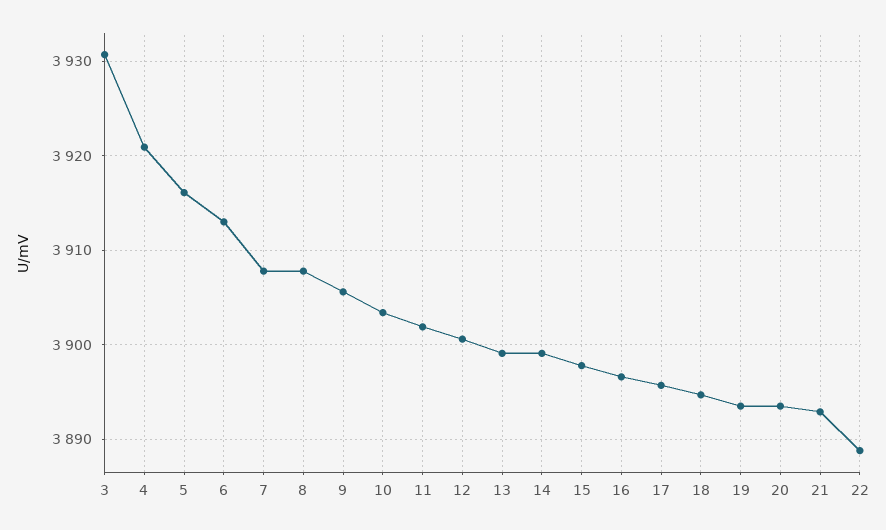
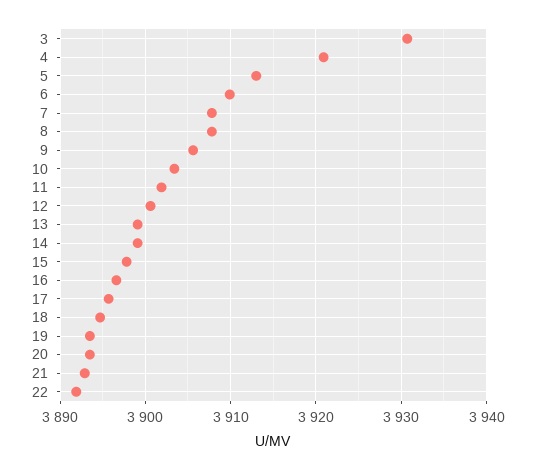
  {
    "3": 3931,
    "4": 3921,
-   "5": 3916,
+   "5": 3913,
-   "6": 3913,
+   "6": 3910,
    "7": 3908,
    "8": 3908,
    "9": 3906,
    "10": 3903,
    "11": 3902,
    "12": 3901,
    "13": 3899,
    "14": 3899,
    "15": 3898,
    "16": 3897,
    "17": 3896,
    "18": 3895,
    "19": 3894,
    "20": 3894,
    "21": 3893,
-   "22": 3889
+   "22": 3892
  }

